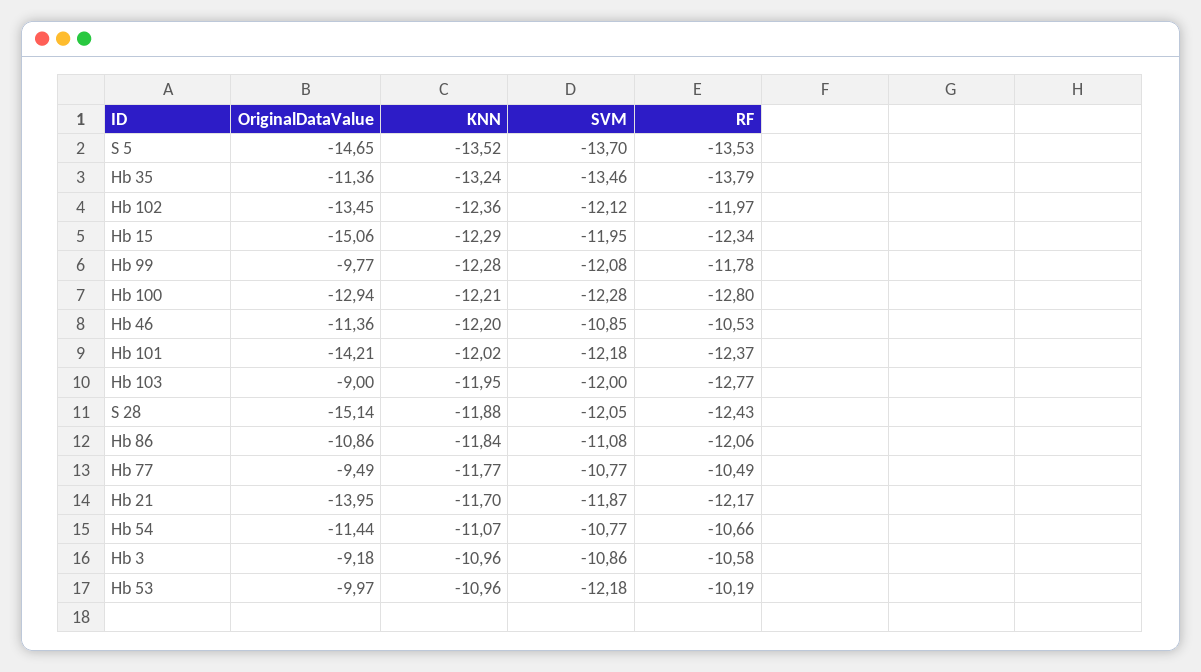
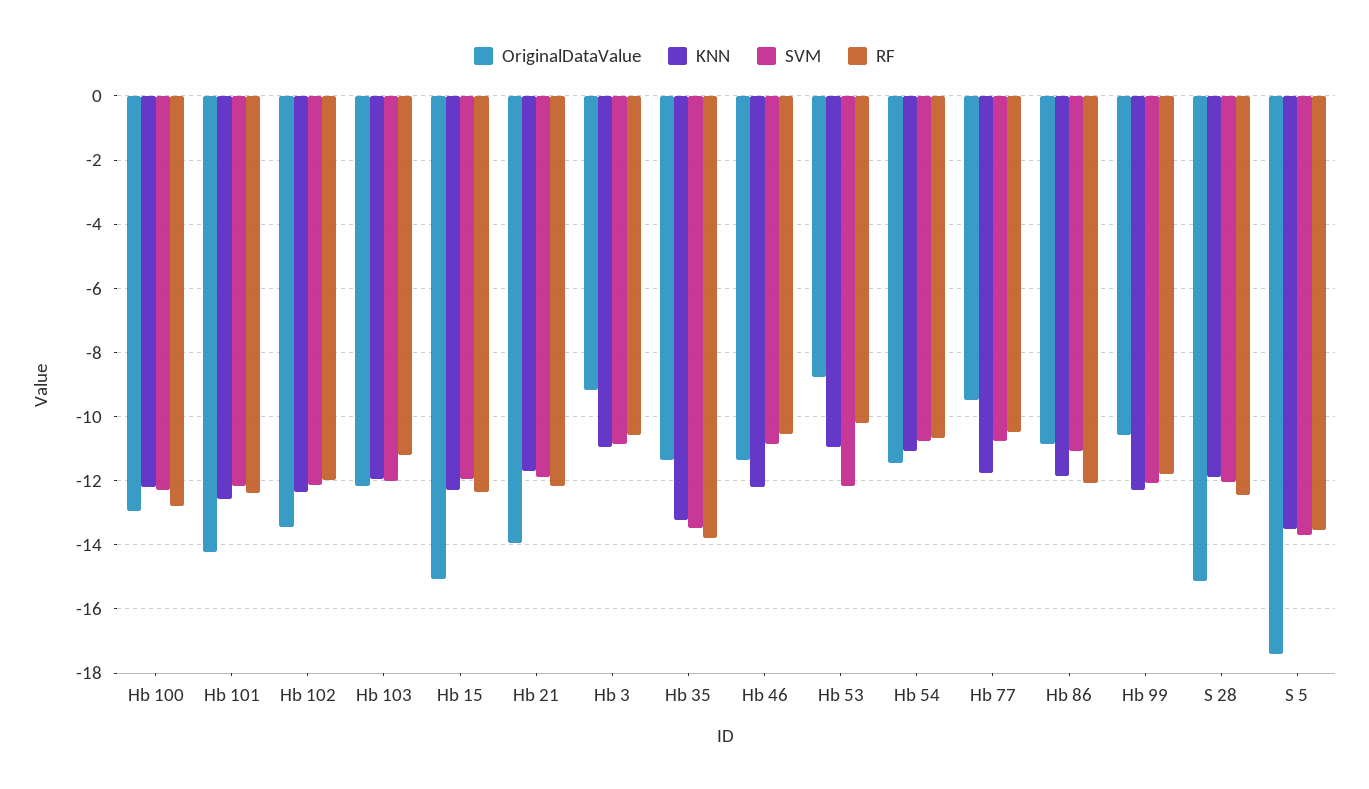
  {
    "OriginalDataValue": {
-     "S 5": -14.65,
+     "S 5": -17.4,
      "Hb 35": -11.36,
      "Hb 102": -13.45,
      "Hb 15": -15.06,
-     "Hb 99": -9.77,
+     "Hb 99": -10.6,
      "Hb 100": -12.94,
      "Hb 46": -11.36,
      "Hb 101": -14.21,
-     "Hb 103": -9,
+     "Hb 103": -12.2,
      "S 28": -15.14,
      "Hb 86": -10.86,
      "Hb 77": -9.49,
      "Hb 21": -13.95,
      "Hb 54": -11.44,
      "Hb 3": -9.18,
-     "Hb 53": -9.97
+     "Hb 53": -8.8
    },
    "KNN": {
      "S 5": -13.52,
      "Hb 35": -13.24,
      "Hb 102": -12.36,
      "Hb 15": -12.29,
      "Hb 99": -12.28,
      "Hb 100": -12.21,
      "Hb 46": -12.2,
-     "Hb 101": -12.02,
+     "Hb 101": -12.6,
      "Hb 103": -11.95,
      "S 28": -11.88,
      "Hb 86": -11.84,
      "Hb 77": -11.77,
      "Hb 21": -11.7,
      "Hb 54": -11.07,
      "Hb 3": -10.96,
      "Hb 53": -10.96
    },
    "SVM": {
      "S 5": -13.7,
      "Hb 35": -13.46,
      "Hb 102": -12.12,
      "Hb 15": -11.95,
      "Hb 99": -12.08,
      "Hb 100": -12.28,
      "Hb 46": -10.85,
      "Hb 101": -12.18,
      "Hb 103": -12,
      "S 28": -12.05,
      "Hb 86": -11.08,
      "Hb 77": -10.77,
      "Hb 21": -11.87,
      "Hb 54": -10.77,
      "Hb 3": -10.86,
      "Hb 53": -12.18
    },
    "RF": {
      "S 5": -13.53,
      "Hb 35": -13.79,
      "Hb 102": -11.97,
      "Hb 15": -12.34,
      "Hb 99": -11.78,
      "Hb 100": -12.8,
      "Hb 46": -10.53,
      "Hb 101": -12.37,
-     "Hb 103": -12.77,
+     "Hb 103": -11.2,
      "S 28": -12.43,
      "Hb 86": -12.06,
      "Hb 77": -10.49,
      "Hb 21": -12.17,
      "Hb 54": -10.66,
      "Hb 3": -10.58,
      "Hb 53": -10.19
    }
  }

